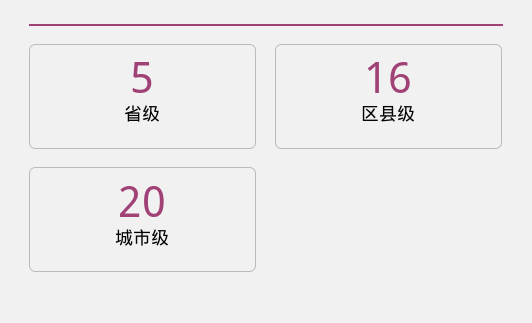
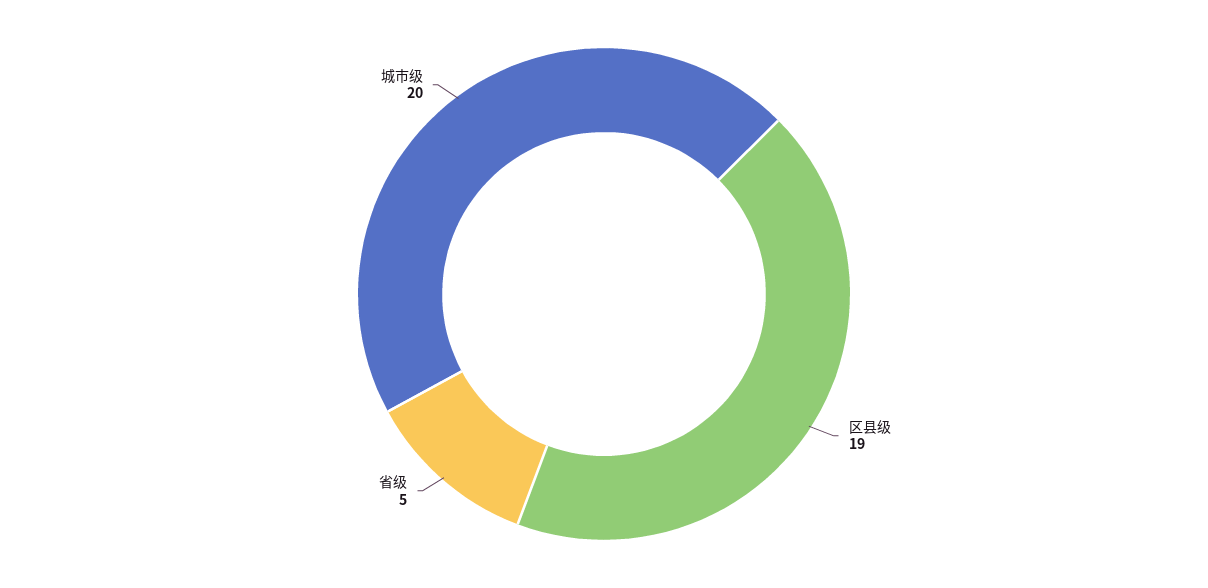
  {
    "省级": 5,
-   "区县级": 16,
+   "区县级": 19,
    "城市级": 20
  }

